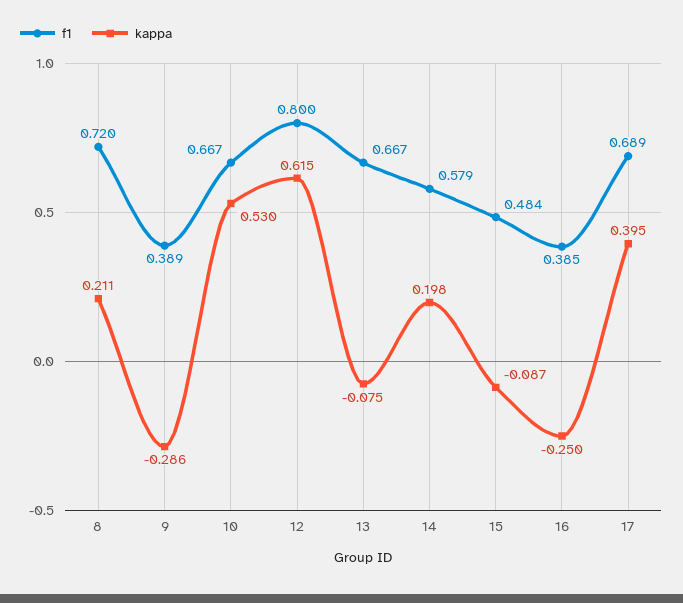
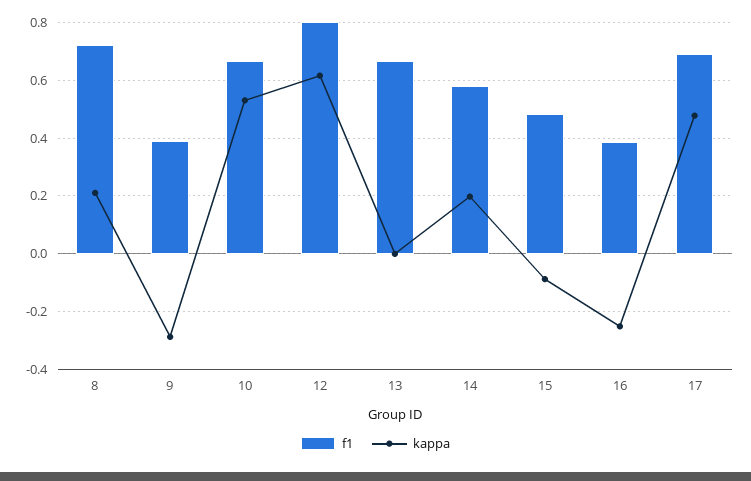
  {
    "f1": {
      "8": 0.72,
      "9": 0.389,
      "10": 0.667,
      "12": 0.8,
      "13": 0.667,
      "14": 0.579,
      "15": 0.484,
      "16": 0.385,
      "17": 0.689
    },
    "kappa": {
      "8": 0.211,
      "9": -0.286,
      "10": 0.53,
      "12": 0.615,
-     "13": -0.075,
+     "13": 0,
      "14": 0.198,
      "15": -0.087,
      "16": -0.25,
-     "17": 0.395
+     "17": 0.475
    }
  }

